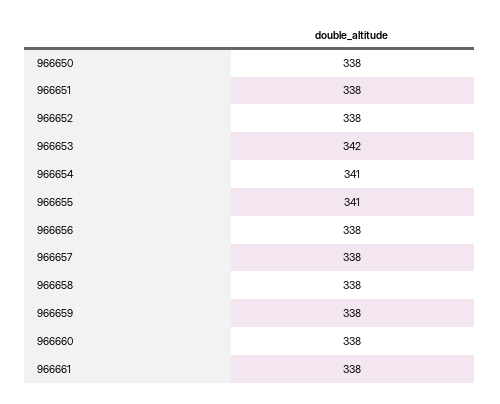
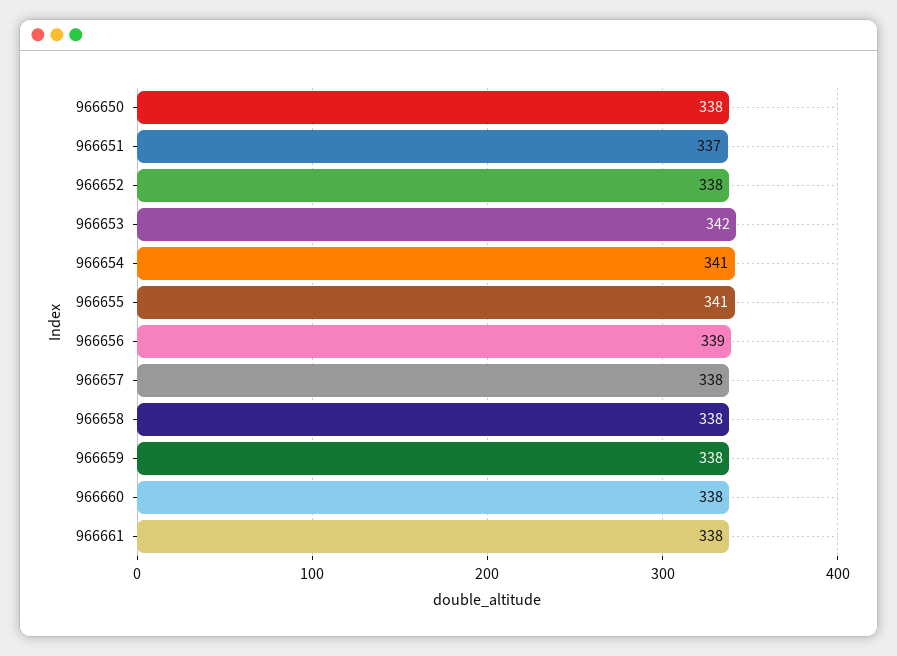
  {
    "966650": 338,
-   "966651": 338,
+   "966651": 337,
    "966652": 338,
    "966653": 342,
    "966654": 341,
    "966655": 341,
-   "966656": 338,
+   "966656": 339,
    "966657": 338,
    "966658": 338,
    "966659": 338,
    "966660": 338,
    "966661": 338
  }

